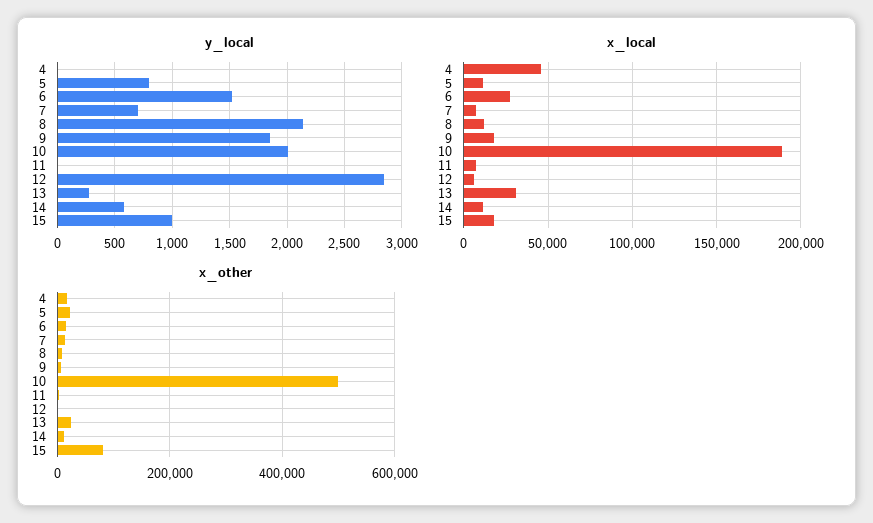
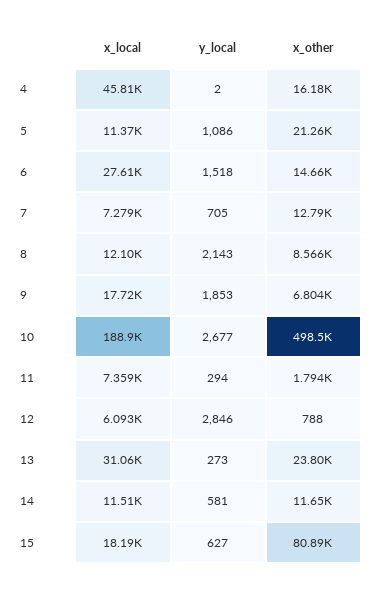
  {
    "y_local": {
      "4": 2,
-     "5": 800,
+     "5": 1086,
      "6": 1518,
      "7": 705,
      "8": 2143,
      "9": 1853,
-     "10": 2000,
+     "10": 2677,
-     "11": 0,
+     "11": 294,
      "12": 2846,
      "13": 273,
      "14": 581,
-     "15": 1000
+     "15": 627
    },
    "x_local": {
      "4": 45810,
      "5": 11370,
      "6": 27610,
      "7": 7279,
      "8": 12100,
      "9": 17720,
      "10": 188900,
      "11": 7359,
      "12": 6093,
      "13": 31060,
      "14": 11510,
      "15": 18190
    },
    "x_other": {
      "4": 16180,
      "5": 21260,
      "6": 14660,
      "7": 12790,
      "8": 8566,
      "9": 6804,
      "10": 498500,
      "11": 1794,
      "12": 788,
      "13": 23800,
      "14": 11650,
      "15": 80890
    }
  }

